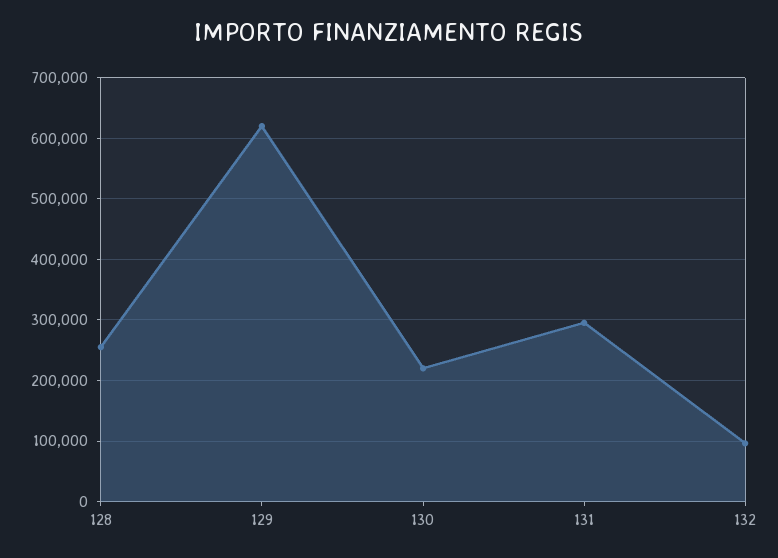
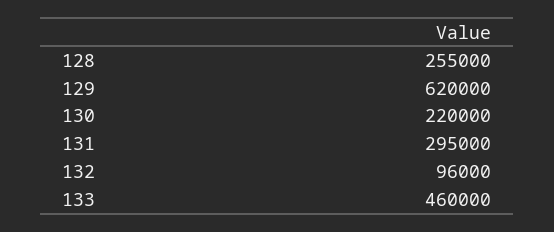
  {
    "128": 255000,
    "129": 620000,
    "130": 220000,
    "131": 295000,
-   "132": 96000
+   "132": 96000,
+   "133": 460000
  }

